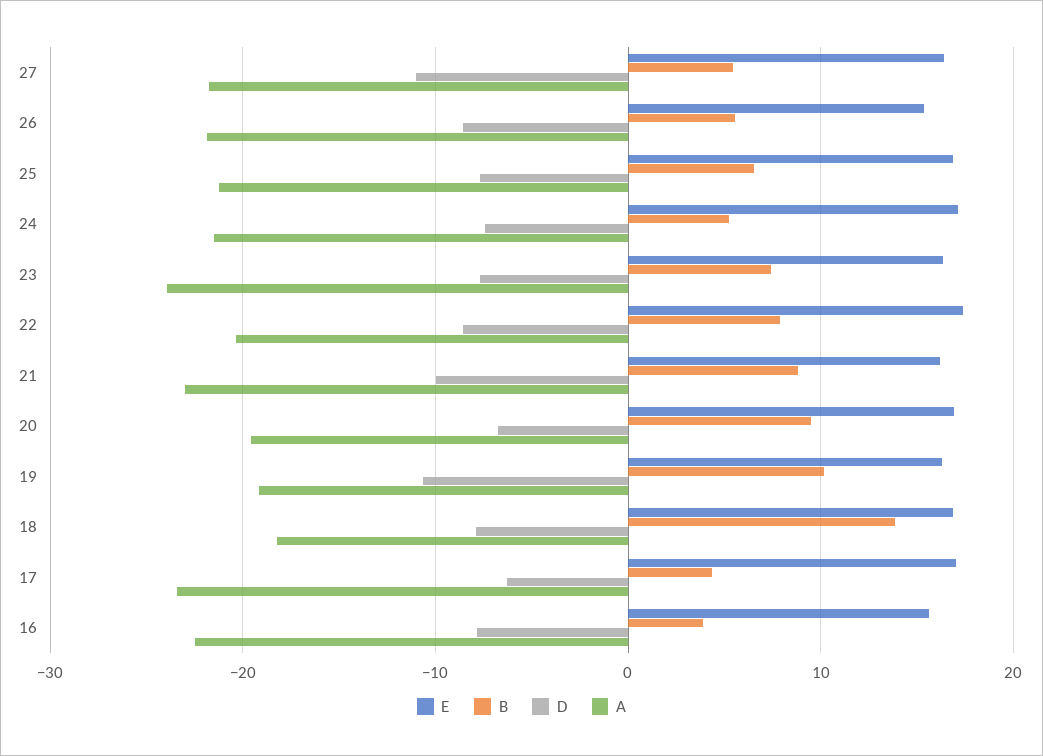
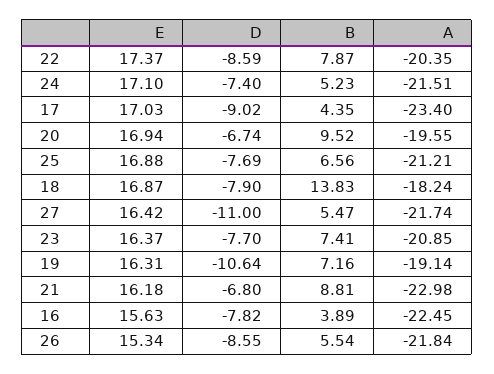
  {
    "E": {
      "27": 16.42,
      "26": 15.34,
      "25": 16.88,
      "24": 17.1,
      "23": 16.37,
      "22": 17.37,
      "21": 16.18,
      "20": 16.94,
      "19": 16.31,
      "18": 16.87,
      "17": 17.03,
      "16": 15.63
    },
    "B": {
      "27": 5.47,
      "26": 5.54,
      "25": 6.56,
      "24": 5.23,
      "23": 7.41,
      "22": 7.87,
      "21": 8.81,
      "20": 9.52,
-     "19": 10,
+     "19": 7.16,
      "18": 13.83,
      "17": 4.35,
      "16": 3.89
    },
    "D": {
      "27": -11,
      "26": -8.55,
      "25": -7.69,
      "24": -7.4,
      "23": -7.7,
      "22": -8.59,
-     "21": -10,
+     "21": -6.8,
      "20": -6.74,
      "19": -10.64,
      "18": -7.9,
-     "17": -6,
+     "17": -9.02,
      "16": -7.82
    },
    "A": {
      "27": -21.74,
      "26": -21.84,
      "25": -21.21,
      "24": -21.51,
-     "23": -24,
+     "23": -20.85,
      "22": -20.35,
      "21": -22.98,
      "20": -19.55,
      "19": -19.14,
      "18": -18.24,
      "17": -23.4,
      "16": -22.45
    }
  }

